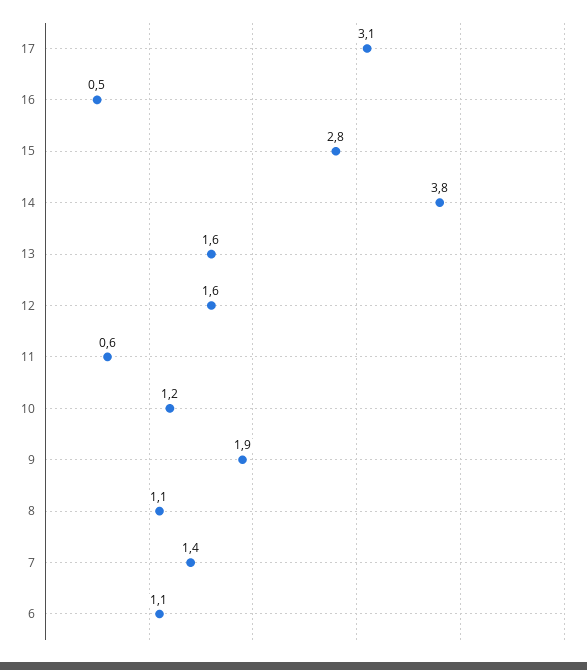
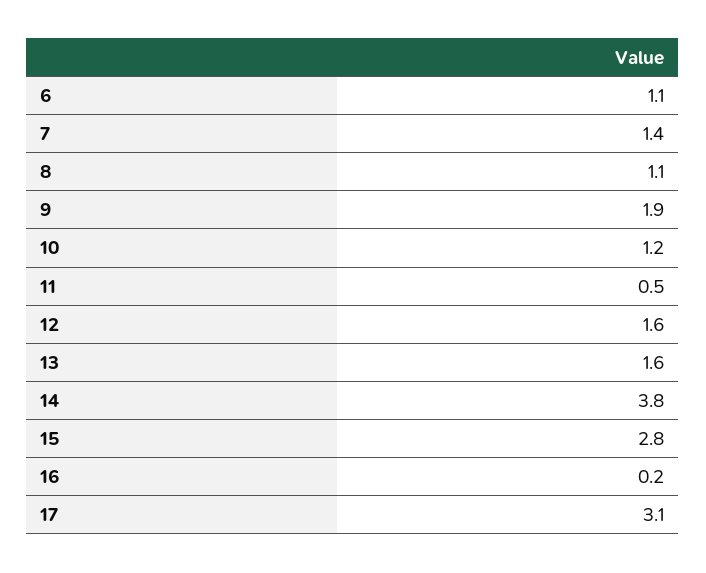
  {
    "17": 3.1,
-   "16": 0.5,
+   "16": 0.2,
    "15": 2.8,
    "14": 3.8,
    "13": 1.6,
    "12": 1.6,
-   "11": 0.6,
+   "11": 0.5,
    "10": 1.2,
    "9": 1.9,
    "8": 1.1,
    "7": 1.4,
    "6": 1.1
  }

